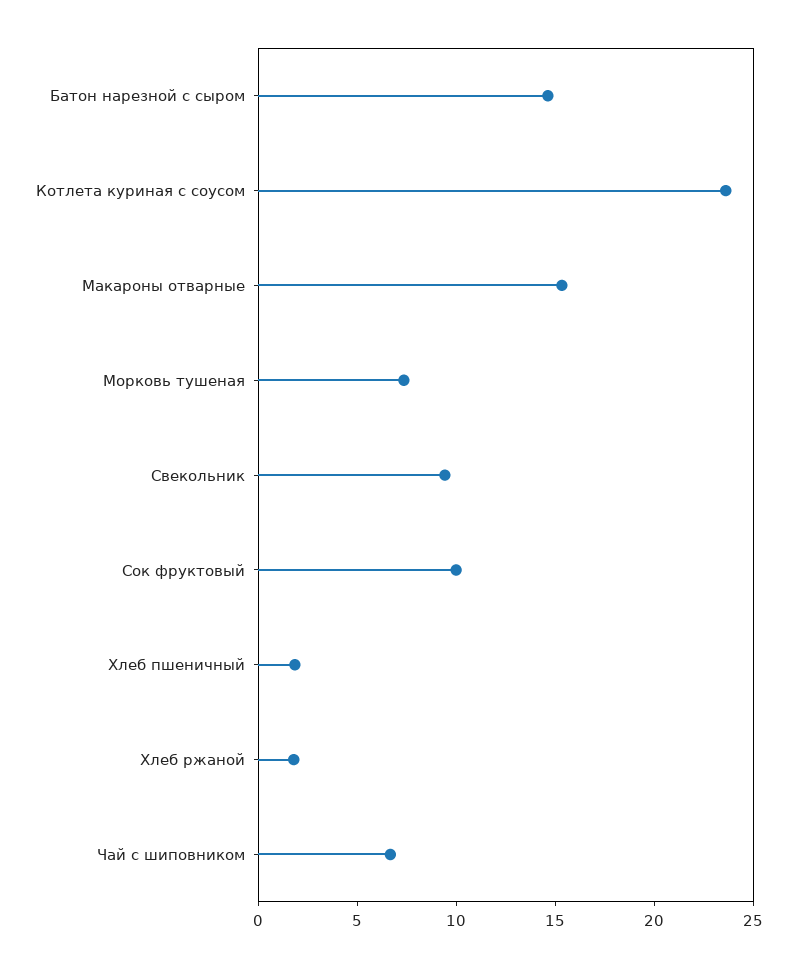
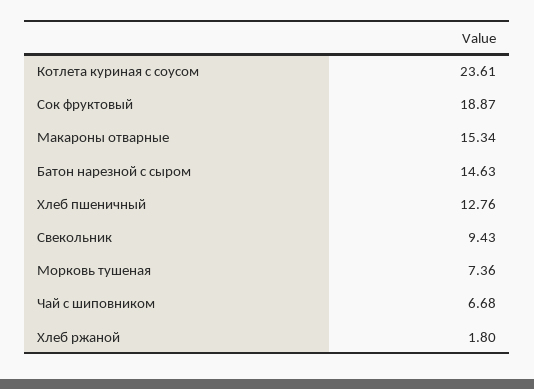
  {
    "Батон нарезной с сыром": 14.63,
    "Котлета куриная с соусом": 23.61,
    "Макароны отварные": 15.34,
    "Морковь тушеная": 7.36,
    "Свекольник": 9.43,
-   "Сок фруктовый": 10,
+   "Сок фруктовый": 18.87,
-   "Хлеб пшеничный": 2,
+   "Хлеб пшеничный": 12.76,
    "Хлеб ржаной": 1.8,
    "Чай с шиповником": 6.68
  }

